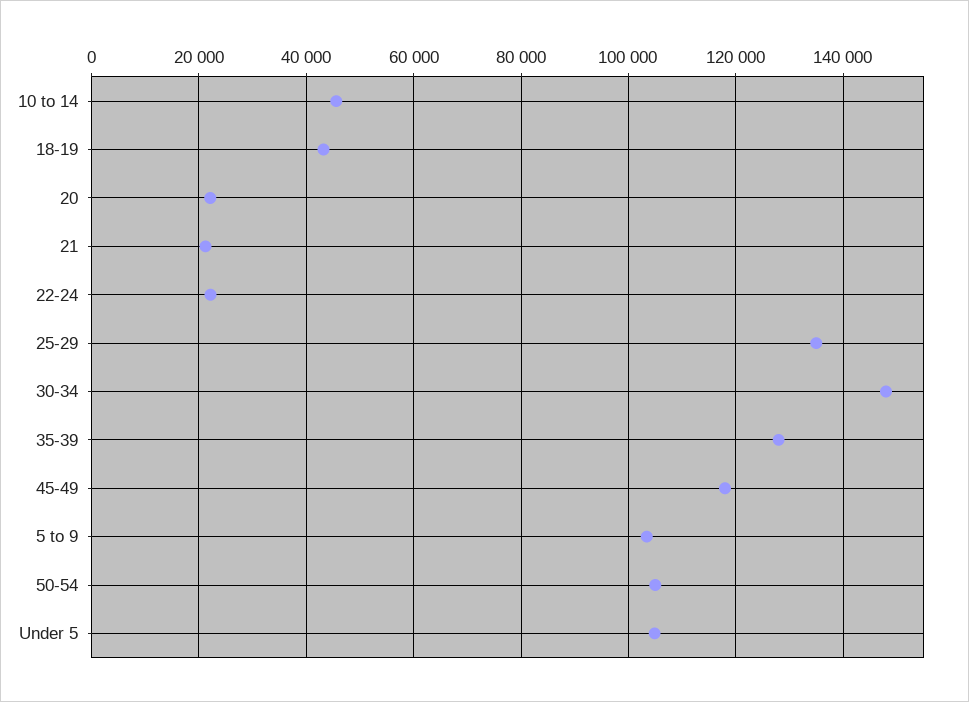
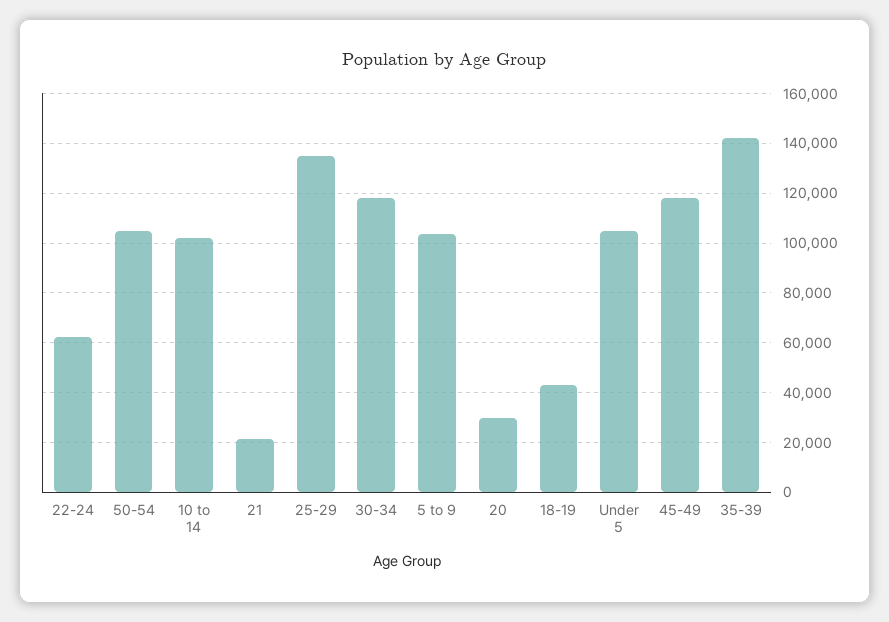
  {
-   "10 to 14": 46000,
+   "10 to 14": 102500,
    "18-19": 44000,
-   "20": 22000,
+   "20": 30000,
    "21": 22000,
-   "22-24": 22000,
+   "22-24": 62500,
    "25-29": 136000,
-   "30-34": 148000,
+   "30-34": 117500,
-   "35-39": 128000,
+   "35-39": 142500,
    "45-49": 118000,
    "5 to 9": 104000,
    "50-54": 106000,
    "Under 5": 104000
  }

